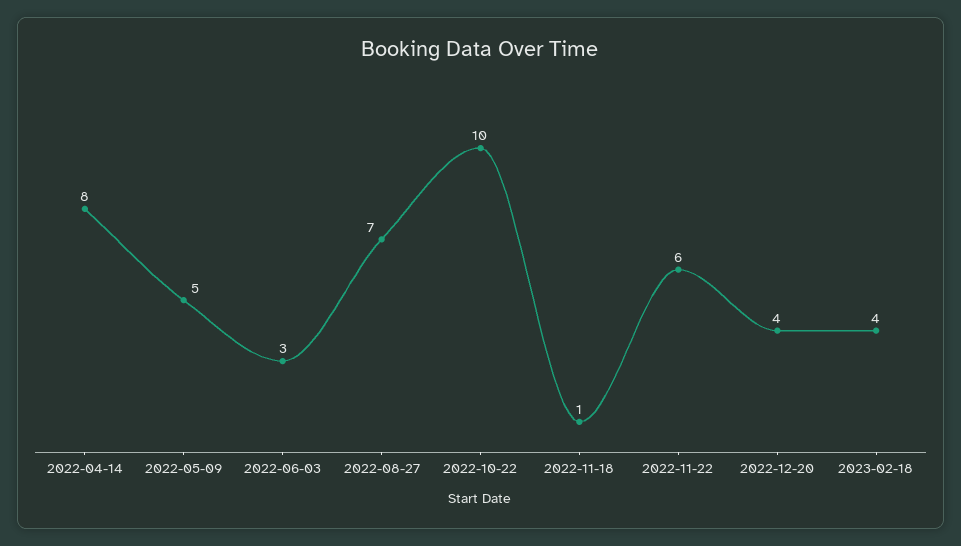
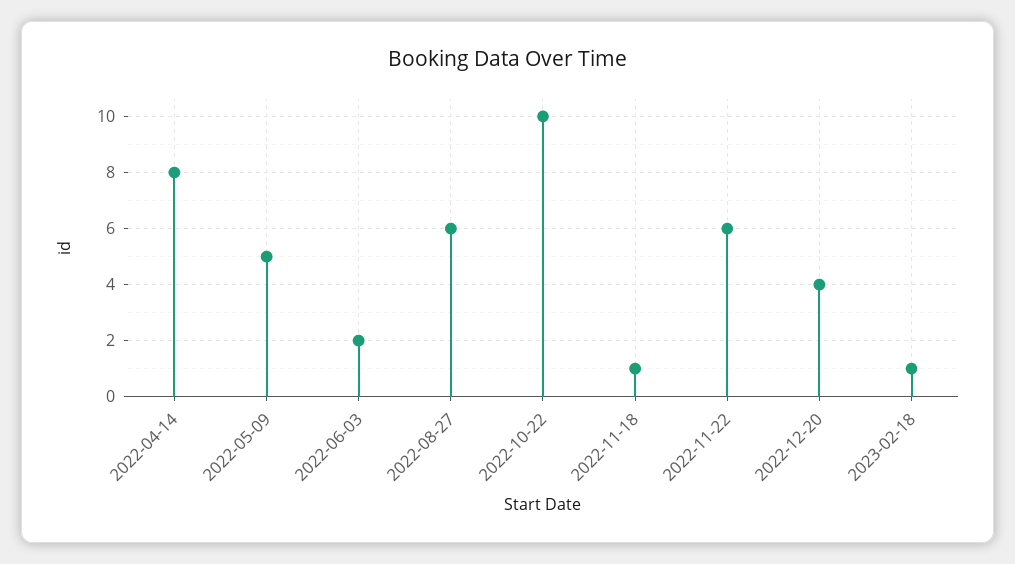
  {
    "2022-04-14": 8,
    "2022-05-09": 5,
-   "2022-06-03": 3,
+   "2022-06-03": 2,
-   "2022-08-27": 7,
+   "2022-08-27": 6,
    "2022-10-22": 10,
    "2022-11-18": 1,
    "2022-11-22": 6,
    "2022-12-20": 4,
-   "2023-02-18": 4
+   "2023-02-18": 1
  }

